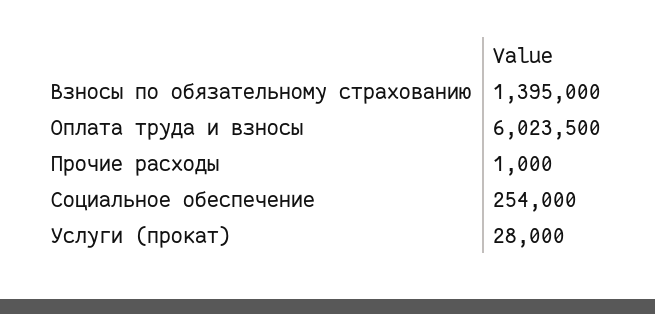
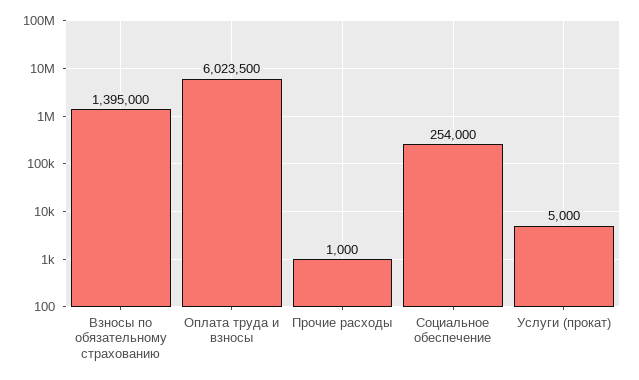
  {
    "Взносы по обязательному страхованию": 1395000,
    "Оплата труда и взносы": 6023500,
    "Прочие расходы": 1000,
    "Социальное обеспечение": 254000,
-   "Услуги (прокат)": 28000
+   "Услуги (прокат)": 5000
  }

